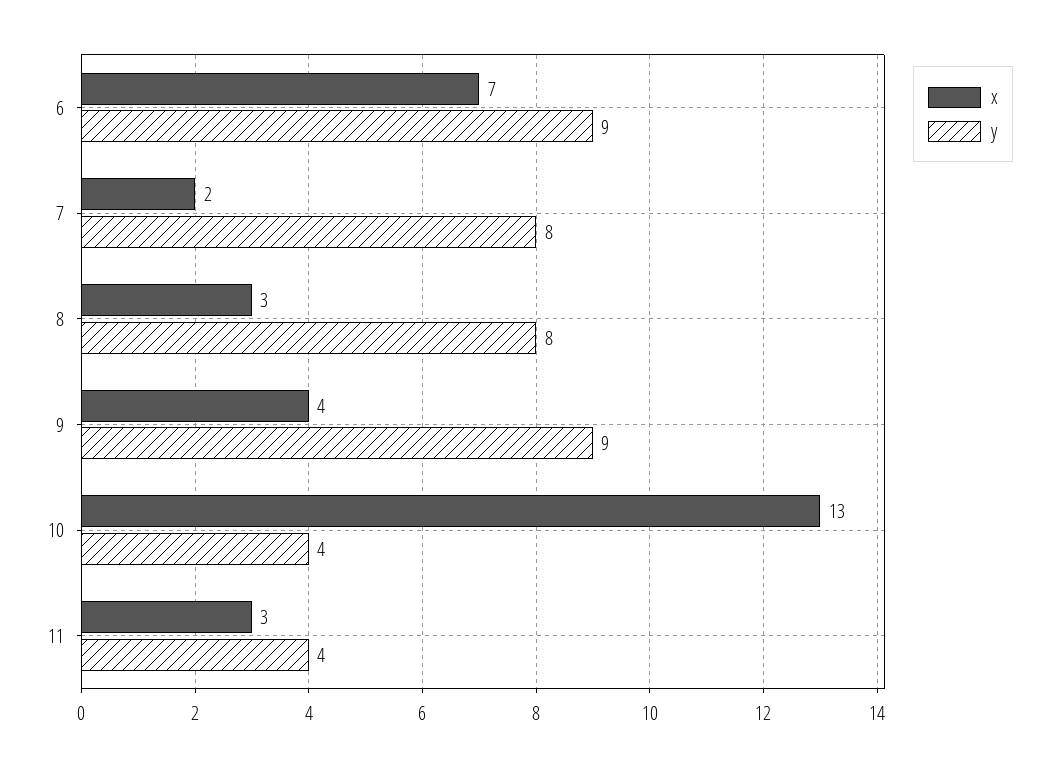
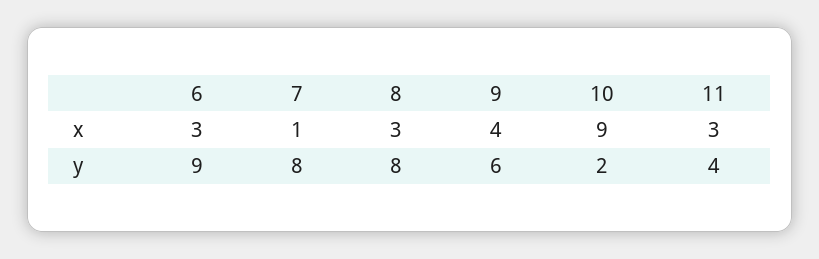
  {
    "x": {
-     "6": 7,
+     "6": 3,
-     "7": 2,
+     "7": 1,
      "8": 3,
      "9": 4,
-     "10": 13,
+     "10": 9,
      "11": 3
    },
    "y": {
      "6": 9,
      "7": 8,
      "8": 8,
-     "9": 9,
+     "9": 6,
-     "10": 4,
+     "10": 2,
      "11": 4
    }
  }

